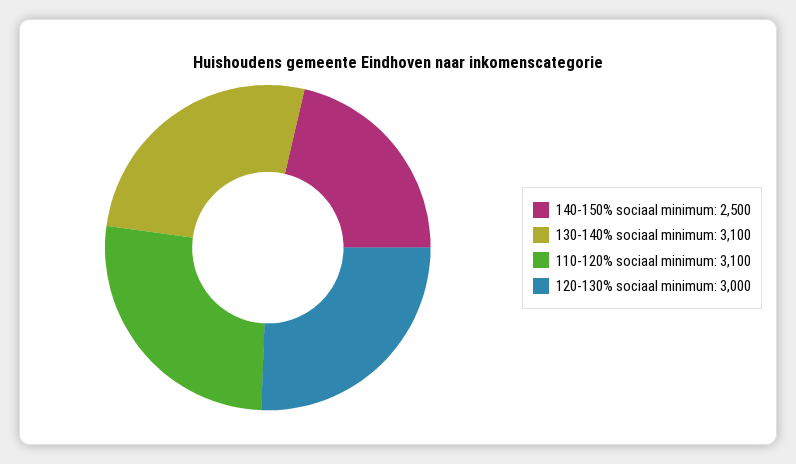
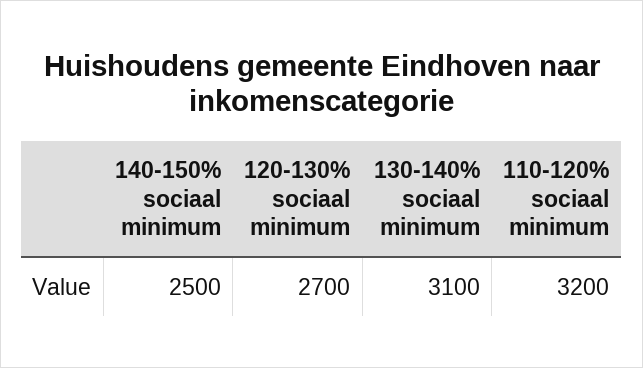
  {
    "140-150% sociaal minimum": 2500,
    "130-140% sociaal minimum": 3100,
-   "110-120% sociaal minimum": 3100,
+   "110-120% sociaal minimum": 3200,
-   "120-130% sociaal minimum": 3000
+   "120-130% sociaal minimum": 2700
  }

